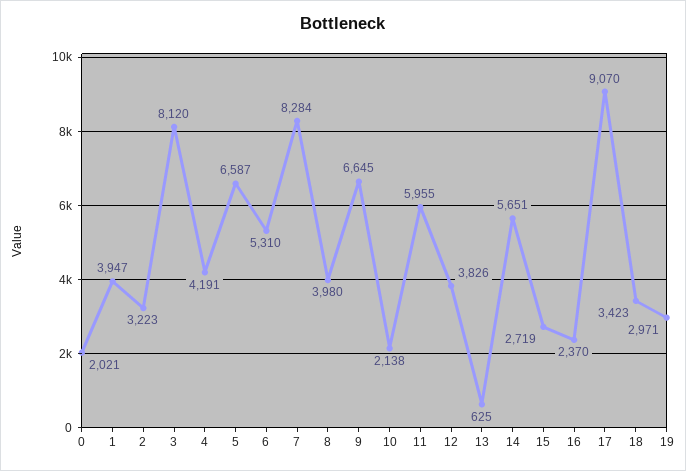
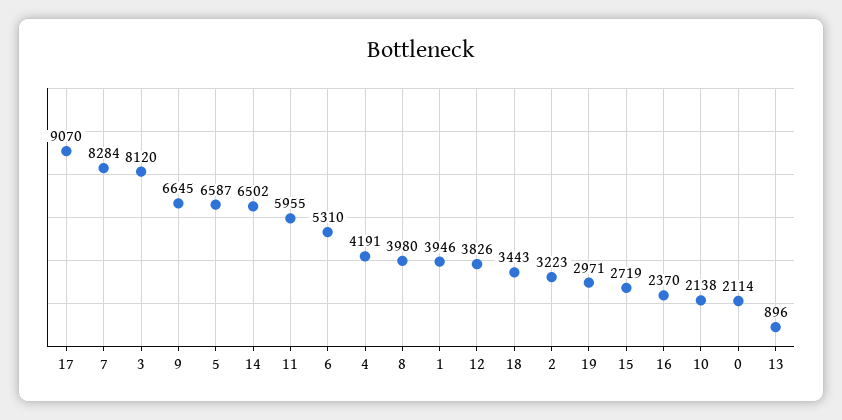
  {
-   "0": 2021,
+   "0": 2114,
-   "1": 3947,
+   "1": 3946,
    "2": 3223,
    "3": 8120,
    "4": 4191,
    "5": 6587,
    "6": 5310,
    "7": 8284,
    "8": 3980,
    "9": 6645,
    "10": 2138,
    "11": 5955,
    "12": 3826,
-   "13": 625,
+   "13": 896,
-   "14": 5651,
+   "14": 6502,
    "15": 2719,
    "16": 2370,
    "17": 9070,
-   "18": 3423,
+   "18": 3443,
    "19": 2971
  }

